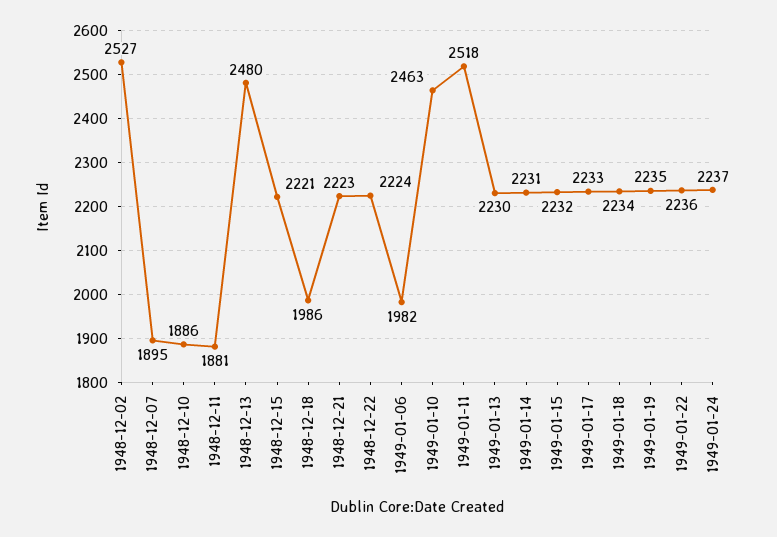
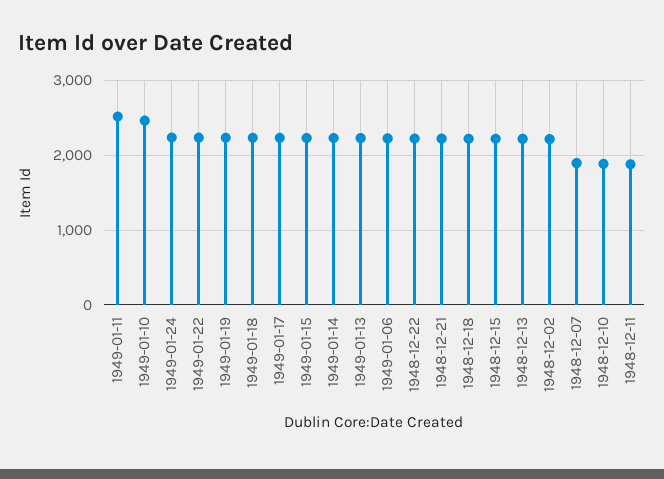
  {
-   "1948-12-02": 2527,
+   "1948-12-02": 2200,
    "1948-12-07": 1895,
    "1948-12-10": 1886,
    "1948-12-11": 1881,
-   "1948-12-13": 2480,
+   "1948-12-13": 2200,
    "1948-12-15": 2221,
-   "1948-12-18": 1986,
+   "1948-12-18": 2200,
    "1948-12-21": 2223,
    "1948-12-22": 2224,
-   "1949-01-06": 1982,
+   "1949-01-06": 2200,
    "1949-01-10": 2463,
    "1949-01-11": 2518,
    "1949-01-13": 2230,
    "1949-01-14": 2231,
    "1949-01-15": 2232,
    "1949-01-17": 2233,
    "1949-01-18": 2234,
    "1949-01-19": 2235,
    "1949-01-22": 2236,
    "1949-01-24": 2237
  }

